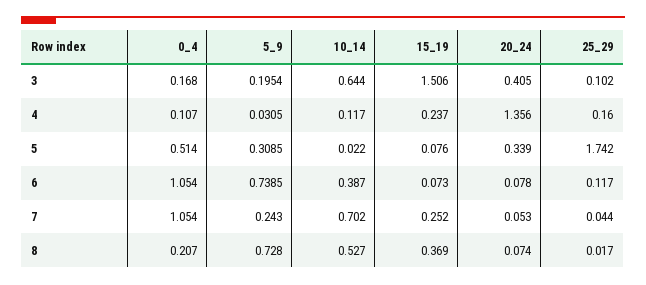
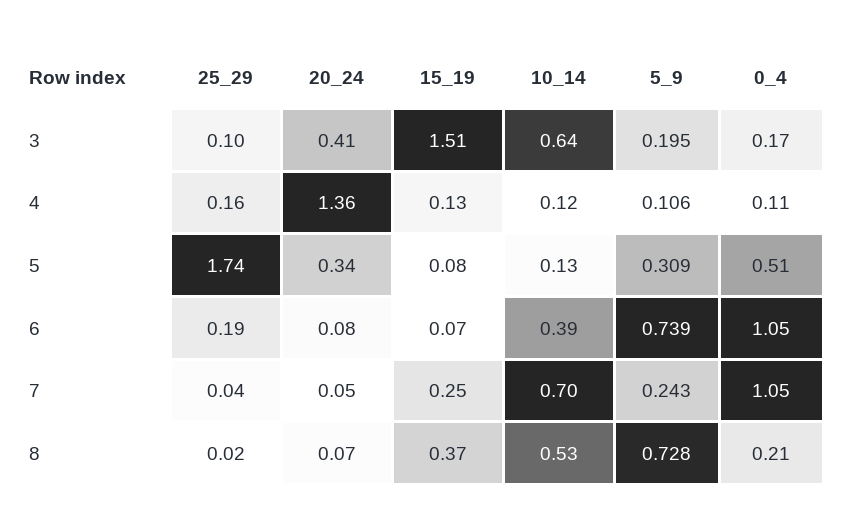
  {
    "0_4": {
      "3": 0.168,
      "4": 0.107,
      "5": 0.514,
      "6": 1.054,
      "7": 1.054,
      "8": 0.207
    },
    "5_9": {
      "3": 0.1954,
-     "4": 0.0305,
+     "4": 0.106,
      "5": 0.3085,
      "6": 0.7385,
      "7": 0.243,
      "8": 0.728
    },
    "10_14": {
      "3": 0.644,
      "4": 0.117,
-     "5": 0.022,
+     "5": 0.13,
      "6": 0.387,
      "7": 0.702,
      "8": 0.527
    },
    "15_19": {
      "3": 1.506,
-     "4": 0.237,
+     "4": 0.13,
      "5": 0.076,
      "6": 0.073,
      "7": 0.252,
      "8": 0.369
    },
    "20_24": {
      "3": 0.405,
      "4": 1.356,
      "5": 0.339,
      "6": 0.078,
      "7": 0.053,
      "8": 0.074
    },
    "25_29": {
      "3": 0.102,
      "4": 0.16,
      "5": 1.742,
-     "6": 0.117,
+     "6": 0.19,
      "7": 0.044,
      "8": 0.017
    }
  }

